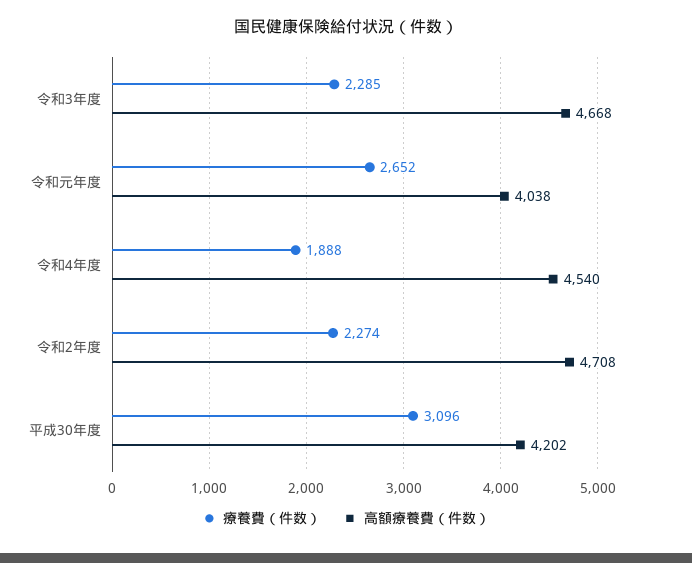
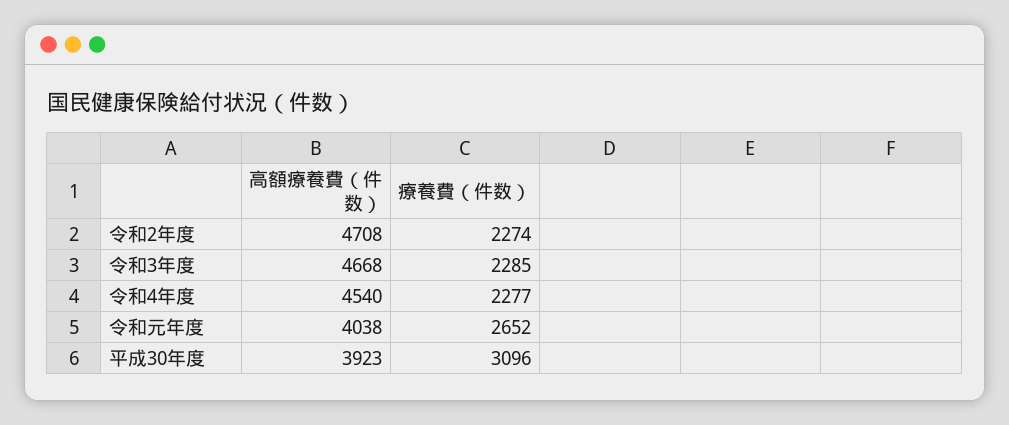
  {
    "療養費（件数）": {
      "令和3年度": 2285,
      "令和元年度": 2652,
-     "令和4年度": 1888,
+     "令和4年度": 2277,
      "令和2年度": 2274,
      "平成30年度": 3096
    },
    "高額療養費（件数）": {
      "令和3年度": 4668,
      "令和元年度": 4038,
      "令和4年度": 4540,
      "令和2年度": 4708,
-     "平成30年度": 4202
+     "平成30年度": 3923
    }
  }

